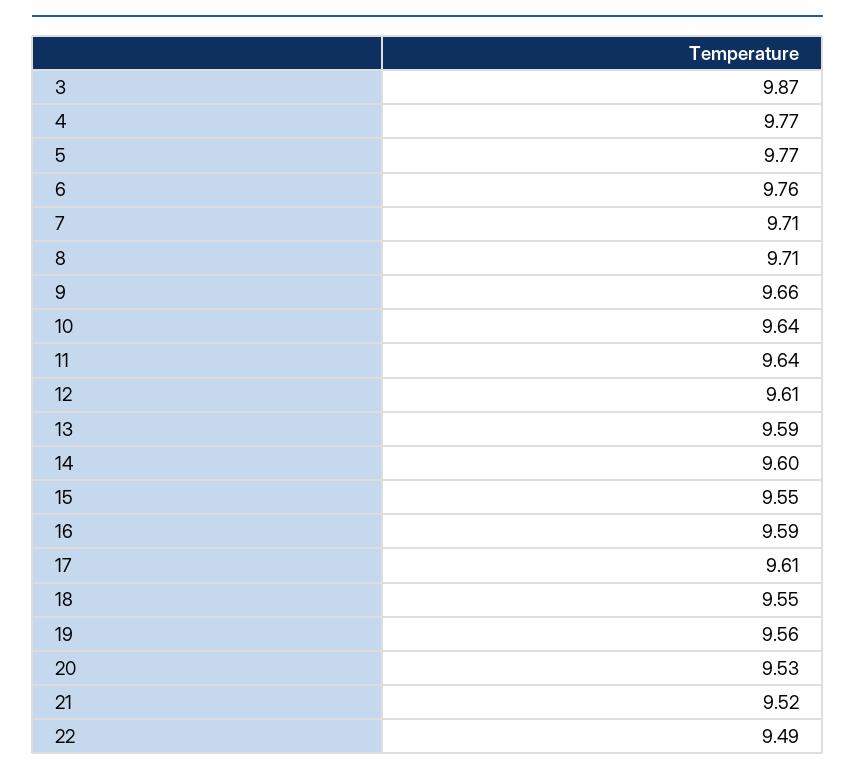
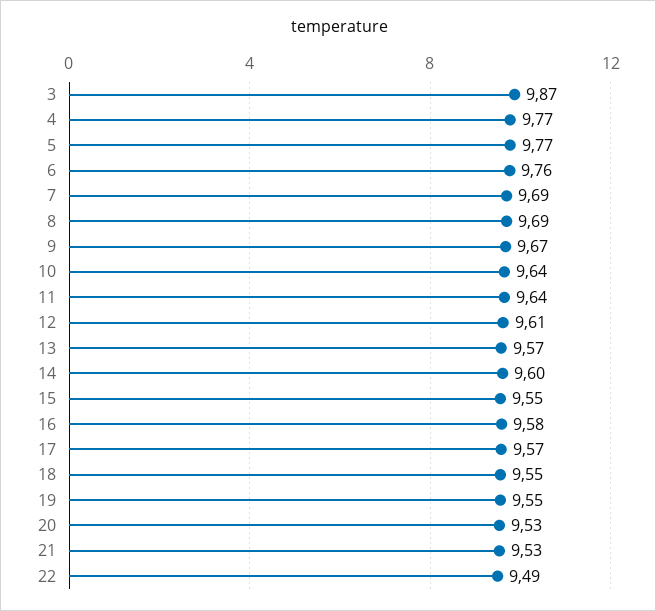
  {
    "3": 9.87,
    "4": 9.77,
    "5": 9.77,
    "6": 9.76,
-   "7": 9.71,
+   "7": 9.69,
-   "8": 9.71,
+   "8": 9.69,
-   "9": 9.66,
+   "9": 9.67,
    "10": 9.64,
    "11": 9.64,
    "12": 9.61,
-   "13": 9.59,
+   "13": 9.57,
    "14": 9.6,
    "15": 9.55,
-   "16": 9.59,
+   "16": 9.58,
-   "17": 9.61,
+   "17": 9.57,
    "18": 9.55,
-   "19": 9.56,
+   "19": 9.55,
    "20": 9.53,
-   "21": 9.52,
+   "21": 9.53,
    "22": 9.49
  }

